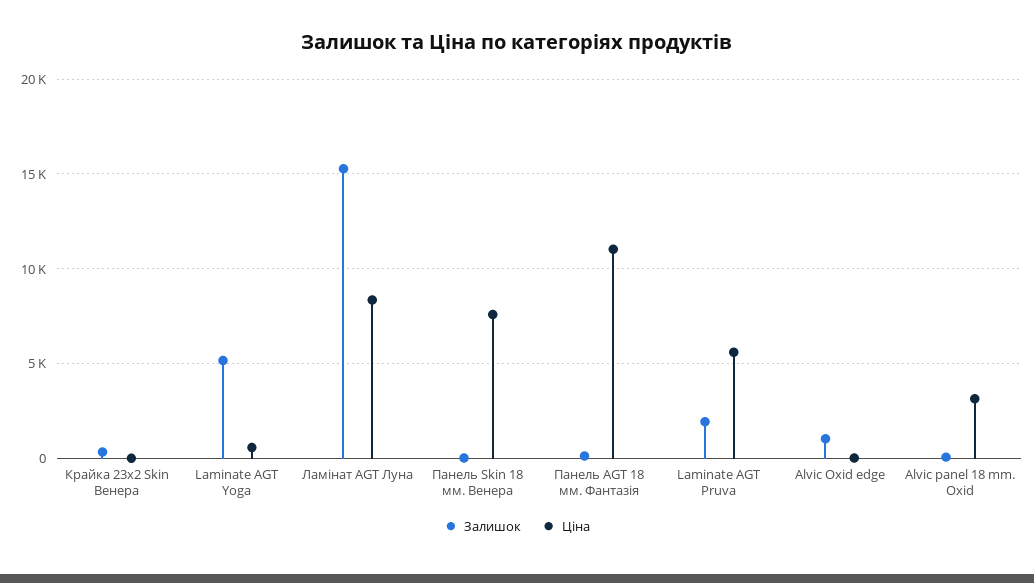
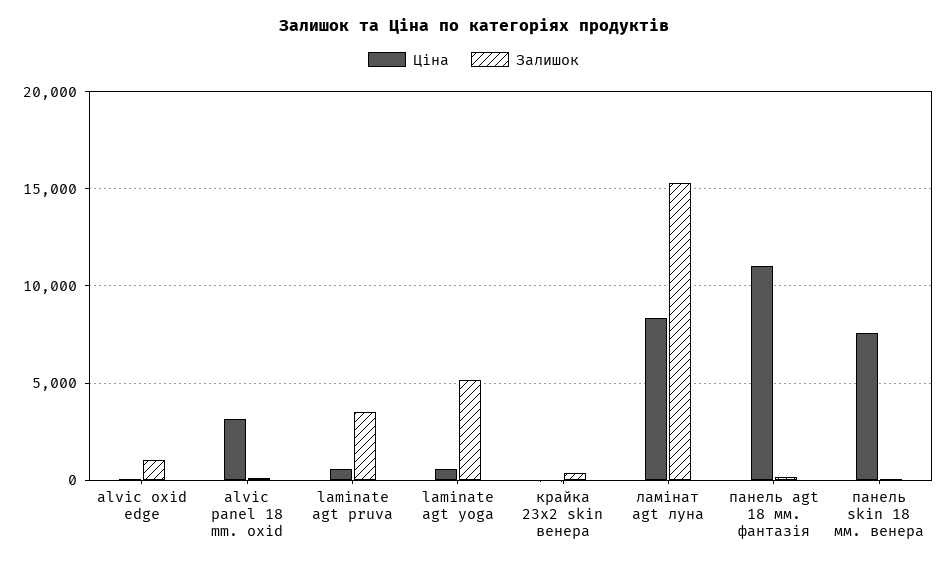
  {
    "Залишок": {
      "Крайка 23x2 Skin Венера": 500,
      "Laminate AGT Yoga": 5000,
      "Ламінат AGT Луна": 15500,
      "Панель Skin 18 мм. Венера": 0,
      "Панель AGT 18 мм. Фантазія": 0,
-     "Laminate AGT Pruva": 2000,
+     "Laminate AGT Pruva": 3500,
      "Alvic Oxid edge": 1000,
      "Alvic panel 18 mm. Oxid": 0
    },
    "Ціна": {
      "Крайка 23x2 Skin Венера": 0,
      "Laminate AGT Yoga": 500,
      "Ламінат AGT Луна": 8500,
      "Панель Skin 18 мм. Венера": 7500,
      "Панель AGT 18 мм. Фантазія": 11000,
-     "Laminate AGT Pruva": 5500,
+     "Laminate AGT Pruva": 500,
      "Alvic Oxid edge": 0,
      "Alvic panel 18 mm. Oxid": 3000
    }
  }

